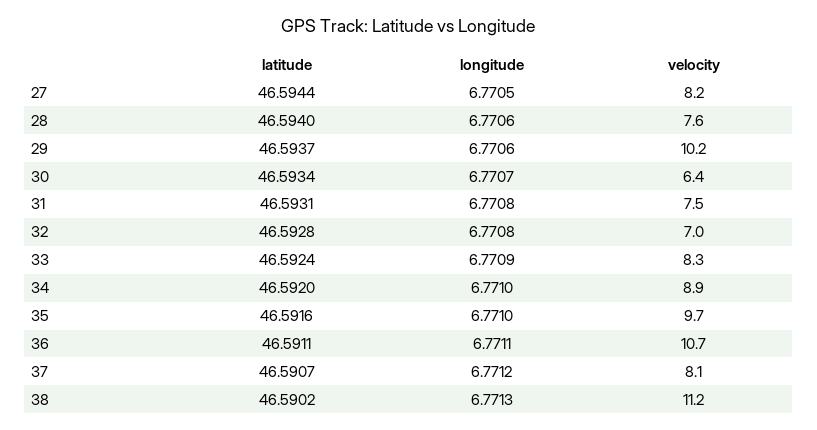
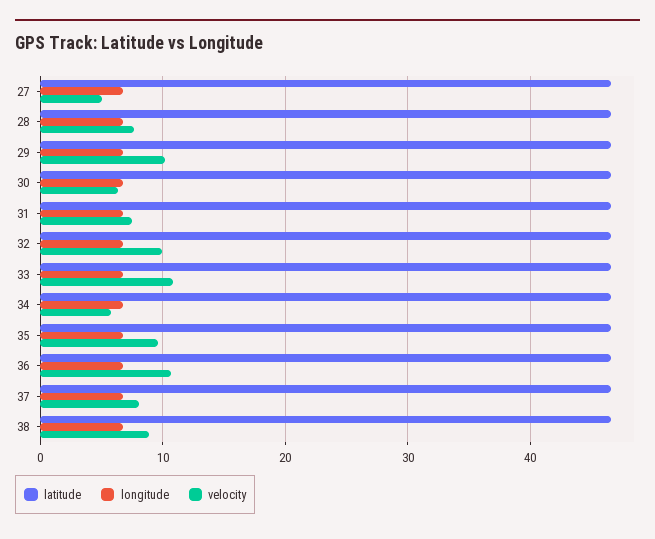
  {
    "latitude": {
      "27": 46.5944,
      "28": 46.594,
      "29": 46.5937,
      "30": 46.5934,
      "31": 46.5931,
      "32": 46.5928,
      "33": 46.5924,
      "34": 46.592,
      "35": 46.5916,
      "36": 46.5911,
      "37": 46.5907,
      "38": 46.5902
    },
    "longitude": {
      "27": 6.7705,
      "28": 6.7706,
      "29": 6.7706,
      "30": 6.7707,
      "31": 6.7708,
      "32": 6.7708,
      "33": 6.7709,
      "34": 6.771,
      "35": 6.771,
      "36": 6.7711,
      "37": 6.7712,
      "38": 6.7713
    },
    "velocity": {
-     "27": 8.2,
+     "27": 5,
      "28": 7.6,
      "29": 10.2,
      "30": 6.4,
      "31": 7.5,
-     "32": 7,
+     "32": 10,
-     "33": 8.3,
+     "33": 11,
-     "34": 8.9,
+     "34": 6,
      "35": 9.7,
      "36": 10.7,
      "37": 8.1,
-     "38": 11.2
+     "38": 9
    }
  }

